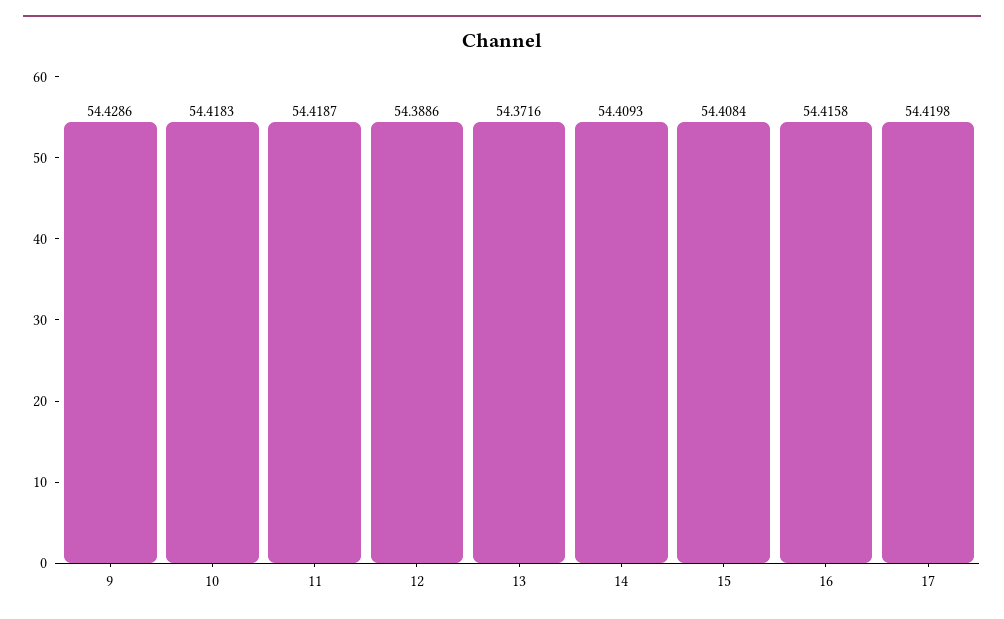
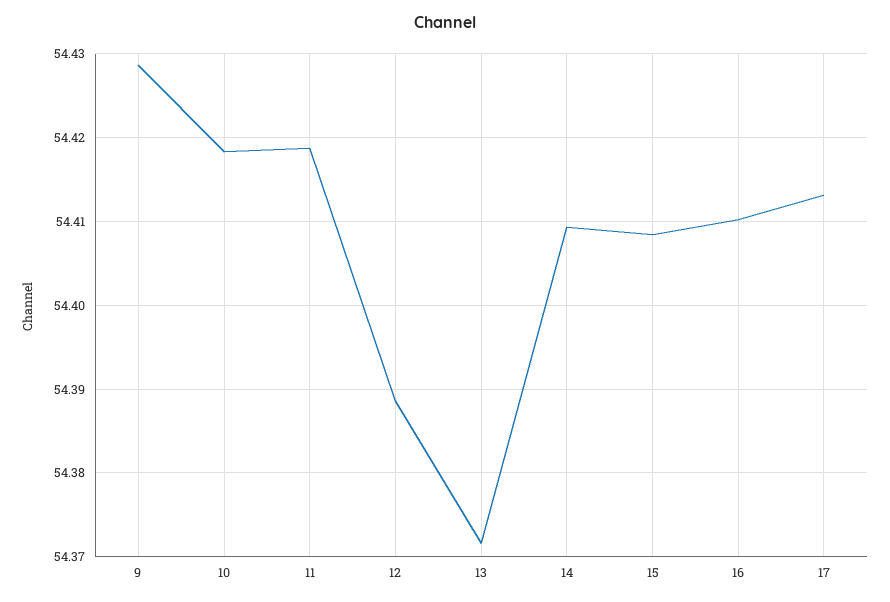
  {
    "9": 54.4286,
    "10": 54.4183,
    "11": 54.4187,
    "12": 54.3886,
    "13": 54.3716,
    "14": 54.4093,
    "15": 54.4084,
-   "16": 54.4158,
+   "16": 54.41,
-   "17": 54.4198
+   "17": 54.413
  }

